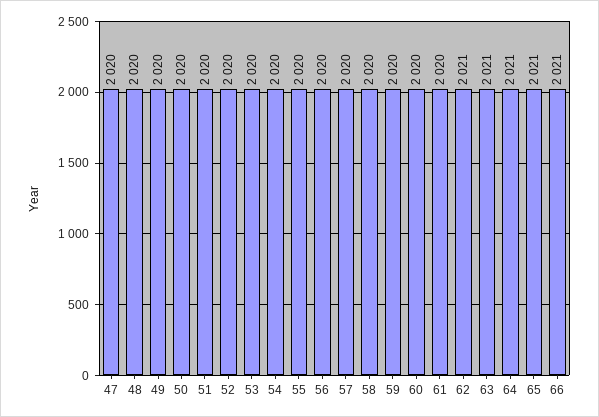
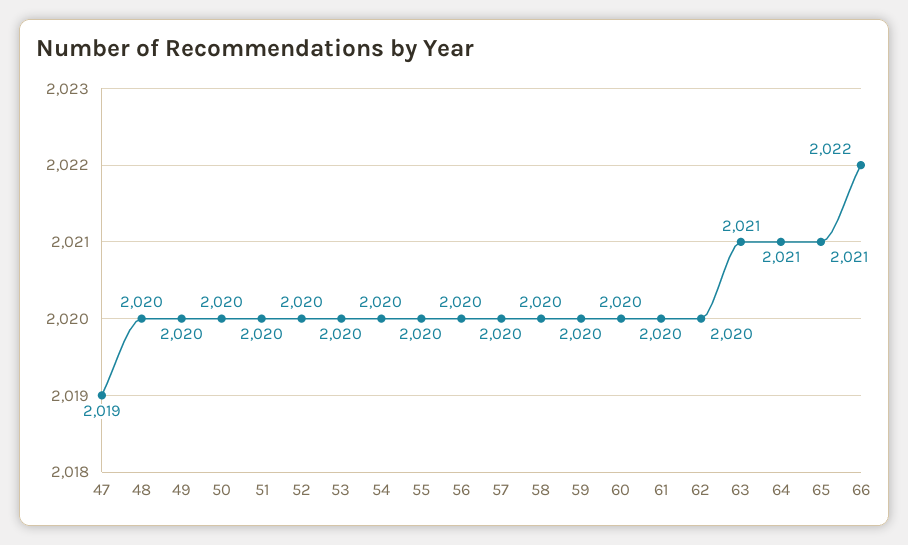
  {
-   "47": 2020,
+   "47": 2019,
    "48": 2020,
    "49": 2020,
    "50": 2020,
    "51": 2020,
    "52": 2020,
    "53": 2020,
    "54": 2020,
    "55": 2020,
    "56": 2020,
    "57": 2020,
    "58": 2020,
    "59": 2020,
    "60": 2020,
    "61": 2020,
-   "62": 2021,
+   "62": 2020,
    "63": 2021,
    "64": 2021,
    "65": 2021,
-   "66": 2021
+   "66": 2022
  }

